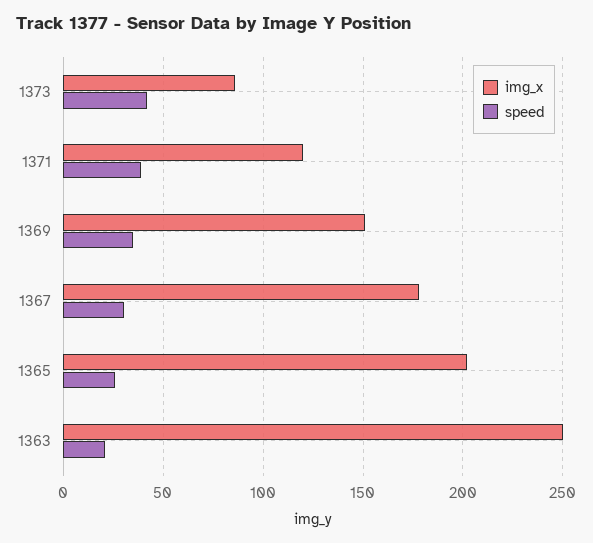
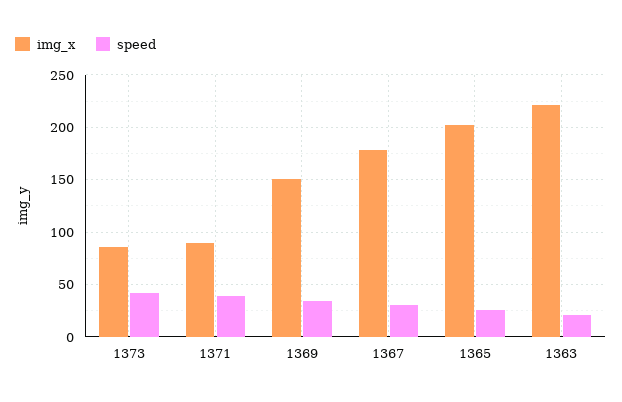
  {
    "img_x": {
      "1373": 85,
-     "1371": 120,
+     "1371": 90,
      "1369": 150,
      "1367": 180,
      "1365": 200,
-     "1363": 250
+     "1363": 220
    },
    "speed": {
      "1373": 40,
      "1371": 40,
      "1369": 35,
      "1367": 30,
      "1365": 25,
      "1363": 20
    }
  }

